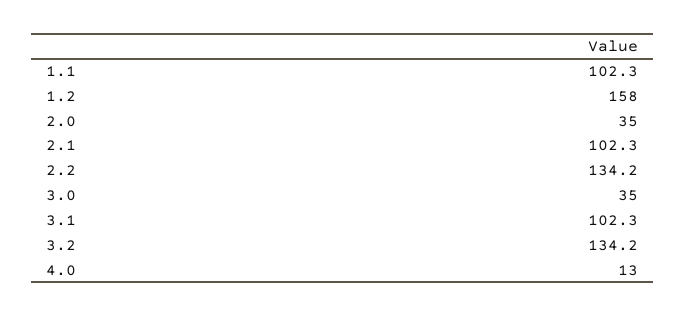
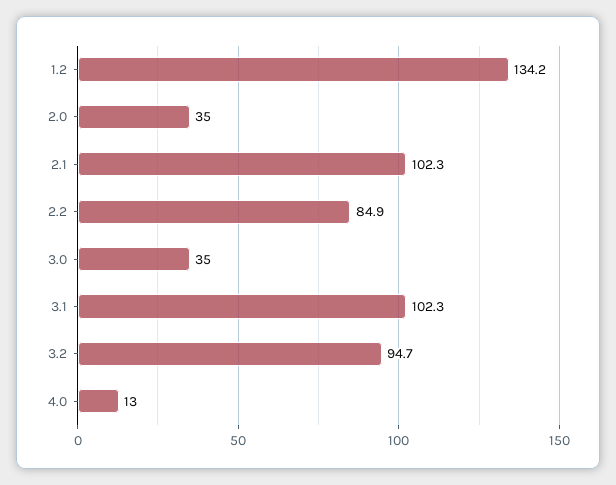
  {
-   "1.1": 102.3,
-   "1.2": 158,
+   "1.2": 134.2,
    "2.0": 35,
    "2.1": 102.3,
-   "2.2": 134.2,
+   "2.2": 84.9,
    "3.0": 35,
    "3.1": 102.3,
-   "3.2": 134.2,
+   "3.2": 94.7,
    "4.0": 13
  }

